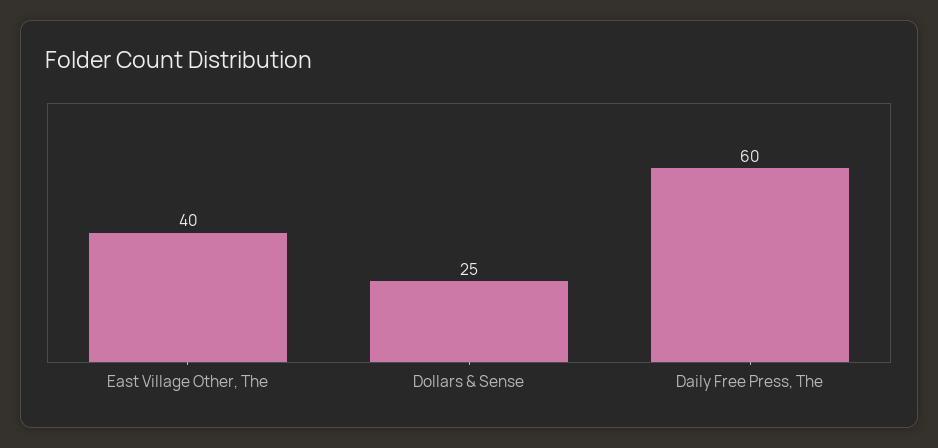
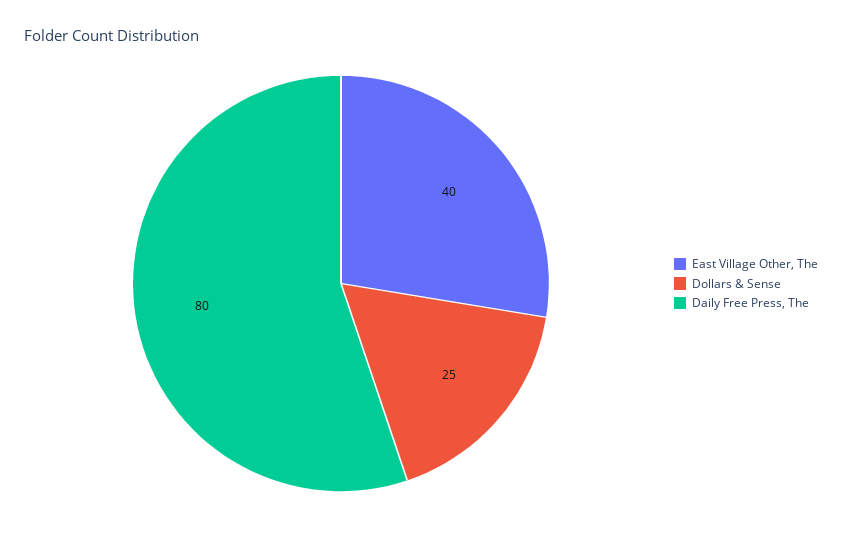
  {
    "East Village Other, The": 40,
    "Dollars & Sense": 25,
-   "Daily Free Press, The": 60
+   "Daily Free Press, The": 80
  }

